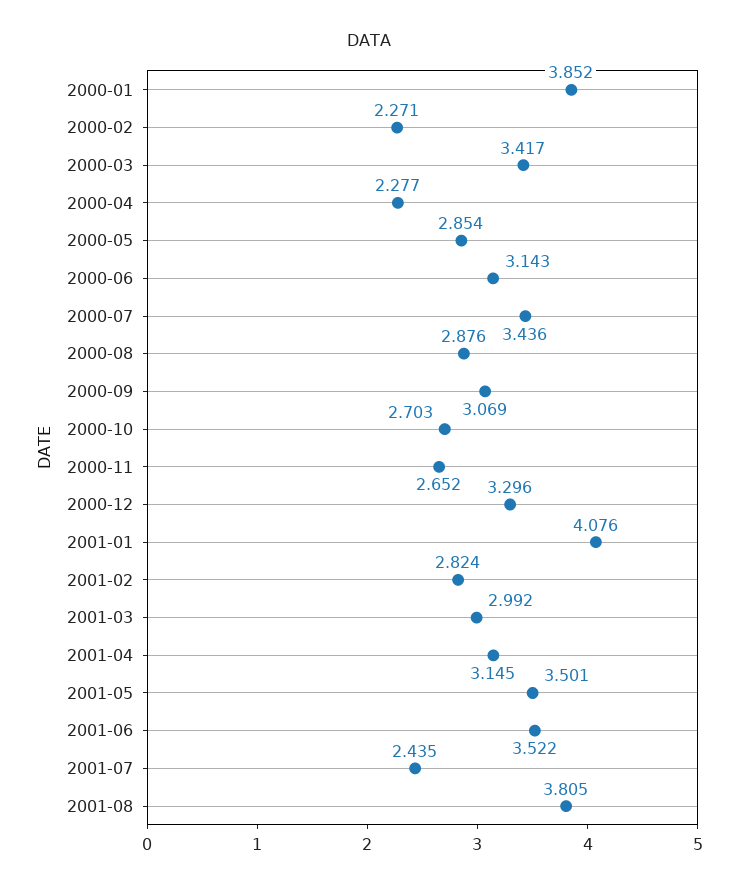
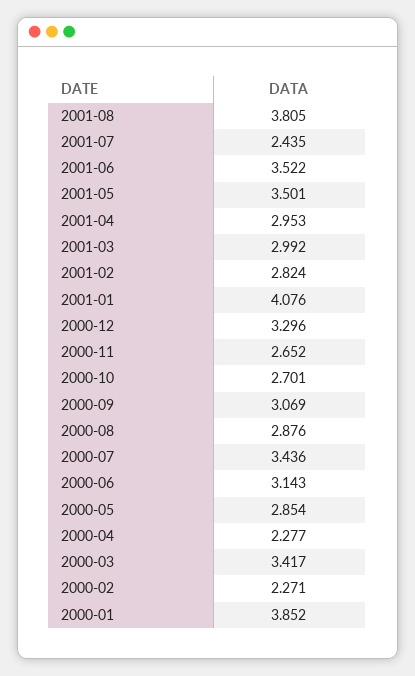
  {
    "2000-01": 3.852,
    "2000-02": 2.271,
    "2000-03": 3.417,
    "2000-04": 2.277,
    "2000-05": 2.854,
    "2000-06": 3.143,
    "2000-07": 3.436,
    "2000-08": 2.876,
    "2000-09": 3.069,
-   "2000-10": 2.703,
+   "2000-10": 2.701,
    "2000-11": 2.652,
    "2000-12": 3.296,
    "2001-01": 4.076,
    "2001-02": 2.824,
    "2001-03": 2.992,
-   "2001-04": 3.145,
+   "2001-04": 2.953,
    "2001-05": 3.501,
    "2001-06": 3.522,
    "2001-07": 2.435,
    "2001-08": 3.805
  }

